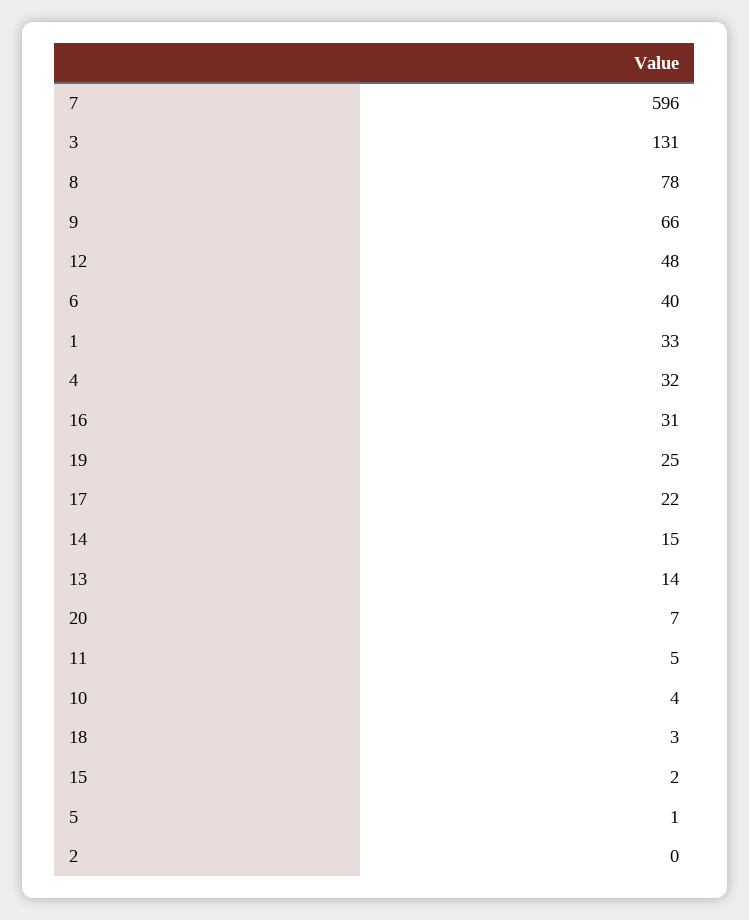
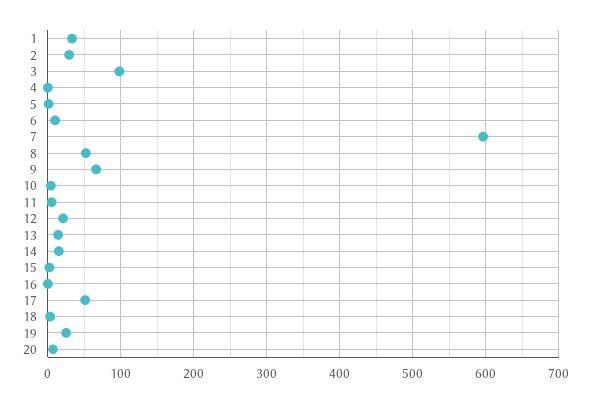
  {
    "7": 596,
-   "3": 131,
+   "3": 100,
-   "8": 78,
+   "8": 50,
    "9": 66,
-   "12": 48,
+   "12": 20,
-   "6": 40,
+   "6": 10,
    "1": 33,
-   "4": 32,
+   "4": 0,
-   "16": 31,
+   "16": 0,
    "19": 25,
-   "17": 22,
+   "17": 50,
    "14": 15,
    "13": 14,
    "20": 7,
    "11": 5,
    "10": 4,
    "18": 3,
    "15": 2,
    "5": 1,
-   "2": 0
+   "2": 30
  }

